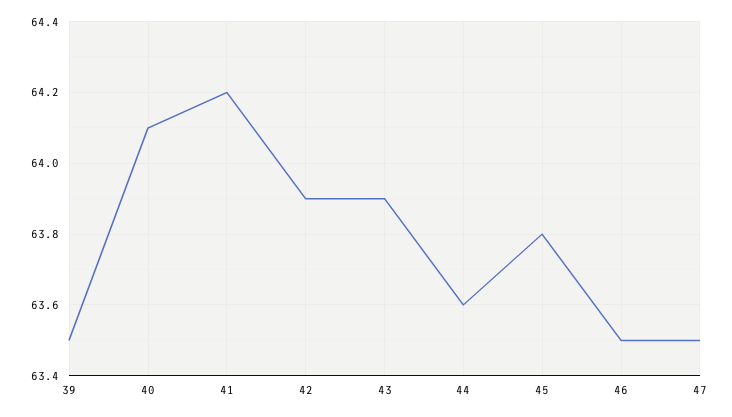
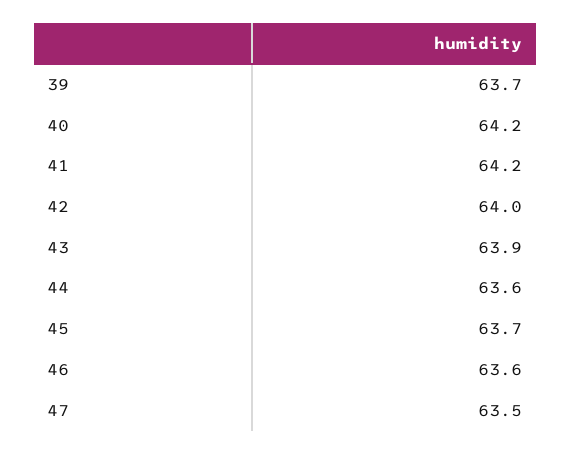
  {
-   "39": 63.5,
+   "39": 63.7,
-   "40": 64.1,
+   "40": 64.2,
    "41": 64.2,
-   "42": 63.9,
+   "42": 64,
    "43": 63.9,
    "44": 63.6,
-   "45": 63.8,
+   "45": 63.7,
-   "46": 63.5,
+   "46": 63.6,
    "47": 63.5
  }

